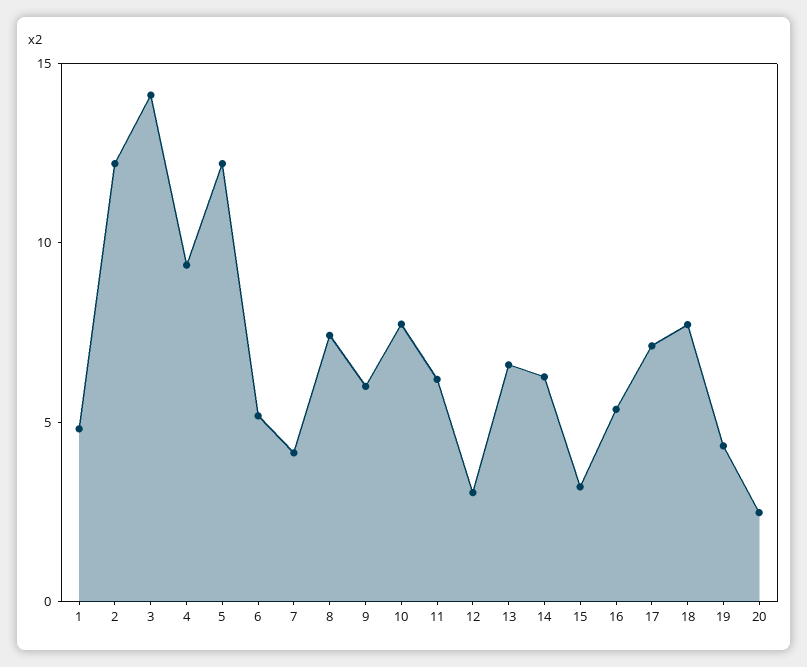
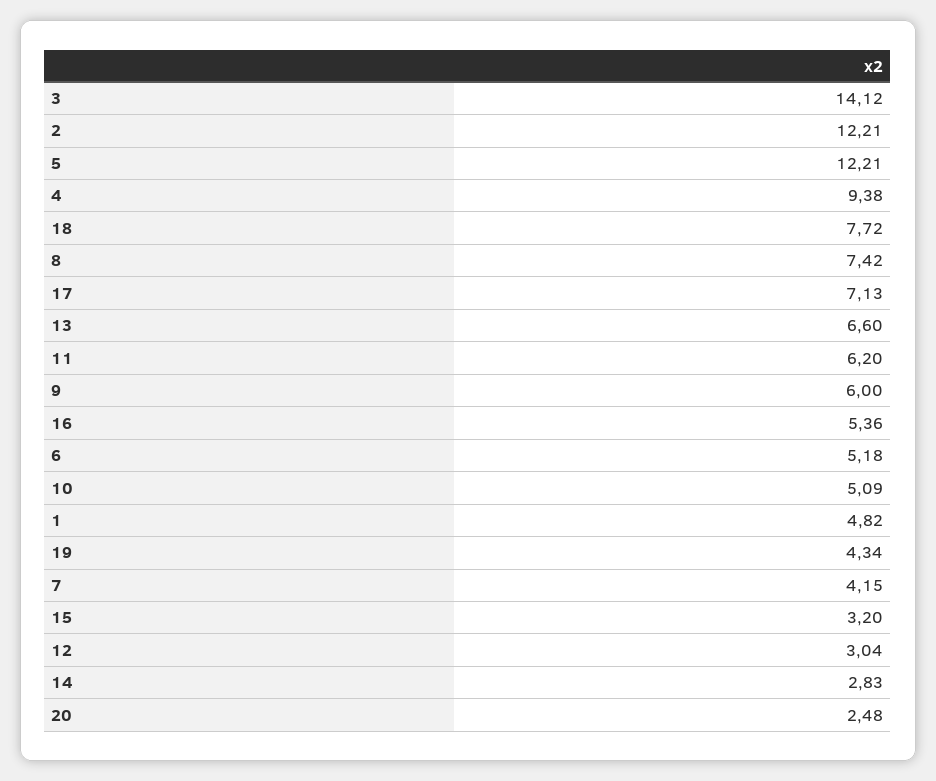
  {
    "1": 4.82,
    "2": 12.21,
    "3": 14.12,
    "4": 9.38,
    "5": 12.21,
    "6": 5.18,
    "7": 4.15,
    "8": 7.42,
    "9": 6,
-   "10": 8,
+   "10": 5.09,
    "11": 6.2,
    "12": 3.04,
    "13": 6.6,
-   "14": 6,
+   "14": 2.83,
    "15": 3.2,
    "16": 5.36,
    "17": 7.13,
    "18": 7.72,
    "19": 4.34,
    "20": 2.48
  }

